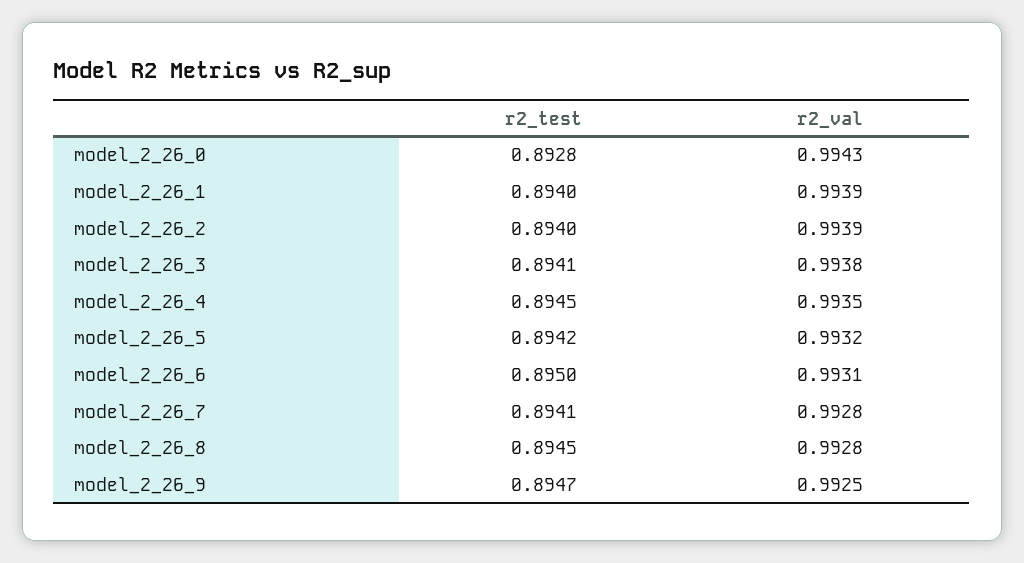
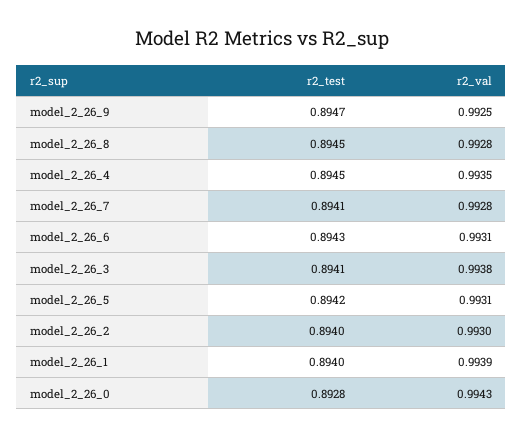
  {
    "r2_test": {
      "model_2_26_0": 0.8928,
      "model_2_26_1": 0.894,
      "model_2_26_2": 0.894,
      "model_2_26_3": 0.8941,
      "model_2_26_4": 0.8945,
      "model_2_26_5": 0.8942,
-     "model_2_26_6": 0.895,
+     "model_2_26_6": 0.8943,
      "model_2_26_7": 0.8941,
      "model_2_26_8": 0.8945,
      "model_2_26_9": 0.8947
    },
    "r2_val": {
      "model_2_26_0": 0.9943,
      "model_2_26_1": 0.9939,
-     "model_2_26_2": 0.9939,
+     "model_2_26_2": 0.993,
      "model_2_26_3": 0.9938,
      "model_2_26_4": 0.9935,
-     "model_2_26_5": 0.9932,
+     "model_2_26_5": 0.9931,
      "model_2_26_6": 0.9931,
      "model_2_26_7": 0.9928,
      "model_2_26_8": 0.9928,
      "model_2_26_9": 0.9925
    }
  }

